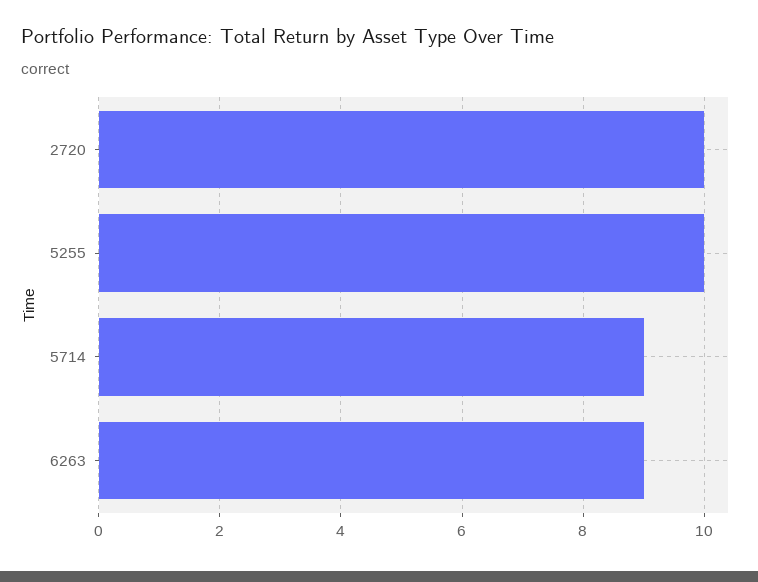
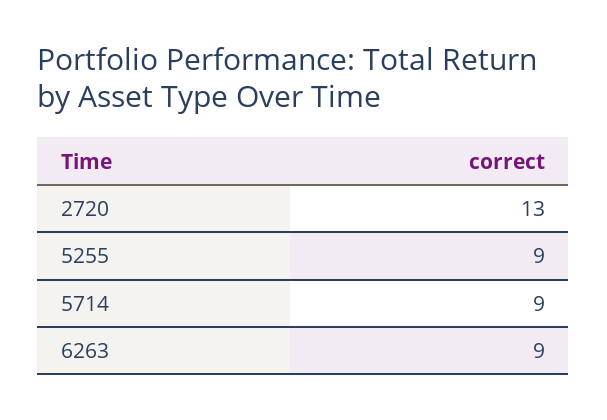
  {
-   "2720": 10,
+   "2720": 13,
-   "5255": 10,
+   "5255": 9,
    "5714": 9,
    "6263": 9
  }

